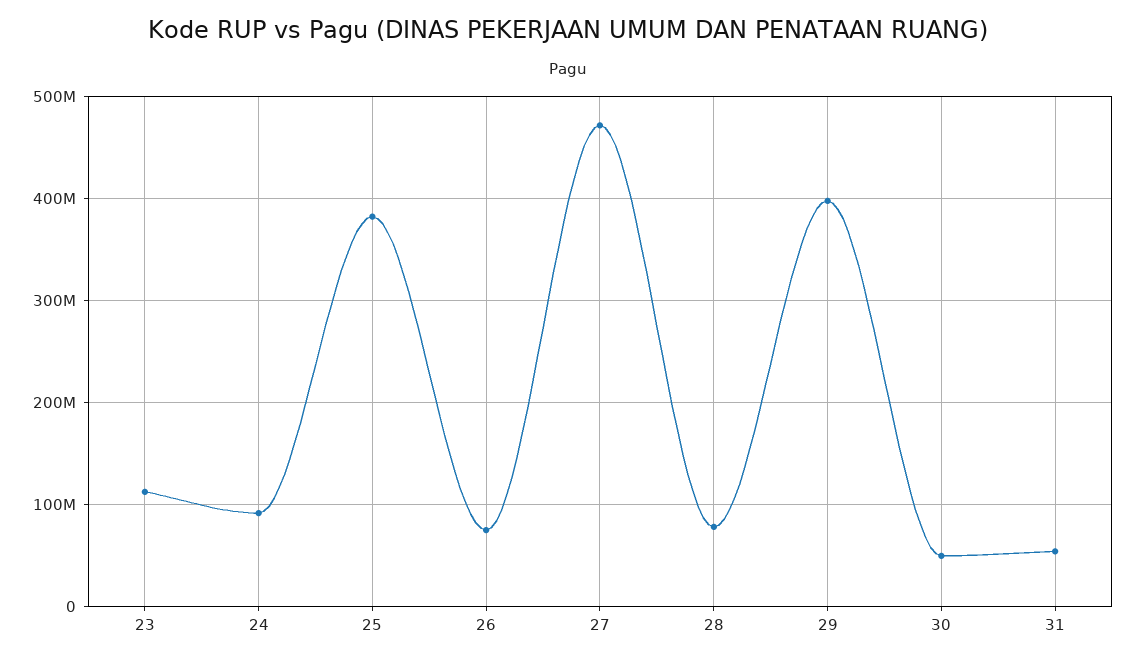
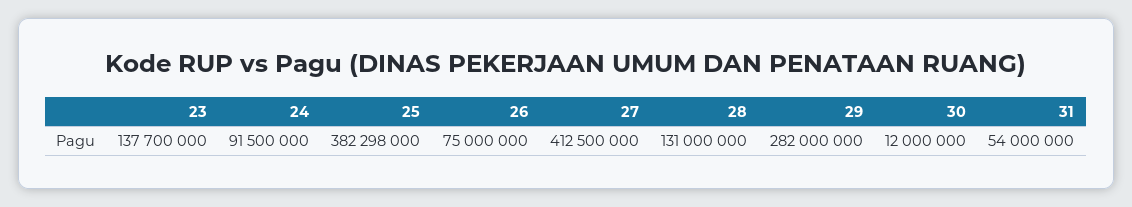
  {
-   "23": 110000000,
+   "23": 137700000,
    "24": 91500000,
    "25": 382298000,
    "26": 75000000,
-   "27": 470000000,
+   "27": 412500000,
-   "28": 80000000,
+   "28": 131000000,
-   "29": 400000000,
+   "29": 282000000,
-   "30": 50000000,
+   "30": 12000000,
    "31": 54000000
  }

